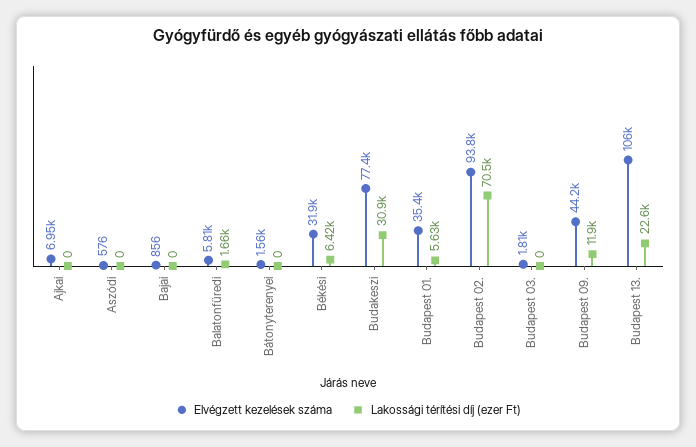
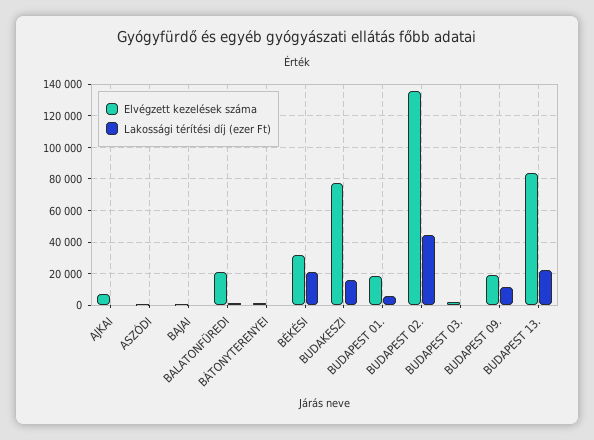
  {
    "Elvégzett kezelések száma": {
      "Ajkai": 6950,
      "Aszódi": 576,
      "Bajai": 856,
-     "Balatonfüredi": 5810,
+     "Balatonfüredi": 20000,
      "Bátonyterenyei": 1560,
      "Békési": 31900,
      "Budakeszi": 77400,
-     "Budapest 01.": 35400,
+     "Budapest 01.": 20000,
-     "Budapest 02.": 93800,
+     "Budapest 02.": 135000,
      "Budapest 03.": 1810,
-     "Budapest 09.": 44200,
+     "Budapest 09.": 20000,
-     "Budapest 13.": 106000
+     "Budapest 13.": 85000
    },
    "Lakossági térítési díj (ezer Ft)": {
      "Ajkai": 0,
      "Aszódi": 0,
      "Bajai": 0,
      "Balatonfüredi": 1660,
      "Bátonyterenyei": 0,
-     "Békési": 6420,
+     "Békési": 20000,
-     "Budakeszi": 30900,
+     "Budakeszi": 15000,
      "Budapest 01.": 5630,
-     "Budapest 02.": 70500,
+     "Budapest 02.": 45000,
      "Budapest 03.": 0,
      "Budapest 09.": 11900,
      "Budapest 13.": 22600
    }
  }

